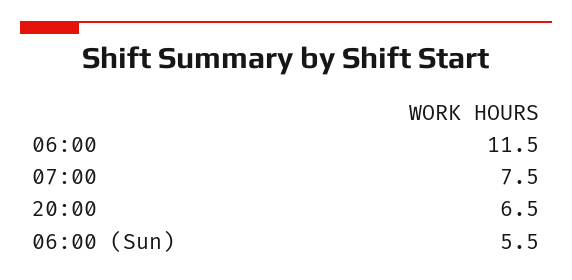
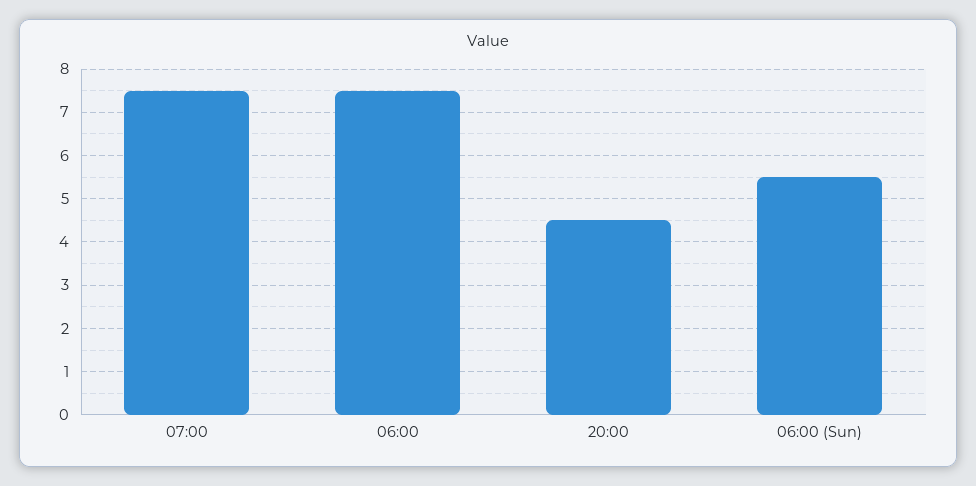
  {
-   "06:00": 11.5,
+   "06:00": 7.5,
    "07:00": 7.5,
-   "20:00": 6.5,
+   "20:00": 4.5,
    "06:00 (Sun)": 5.5
  }

